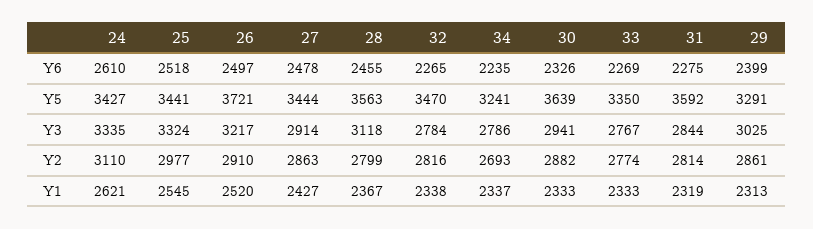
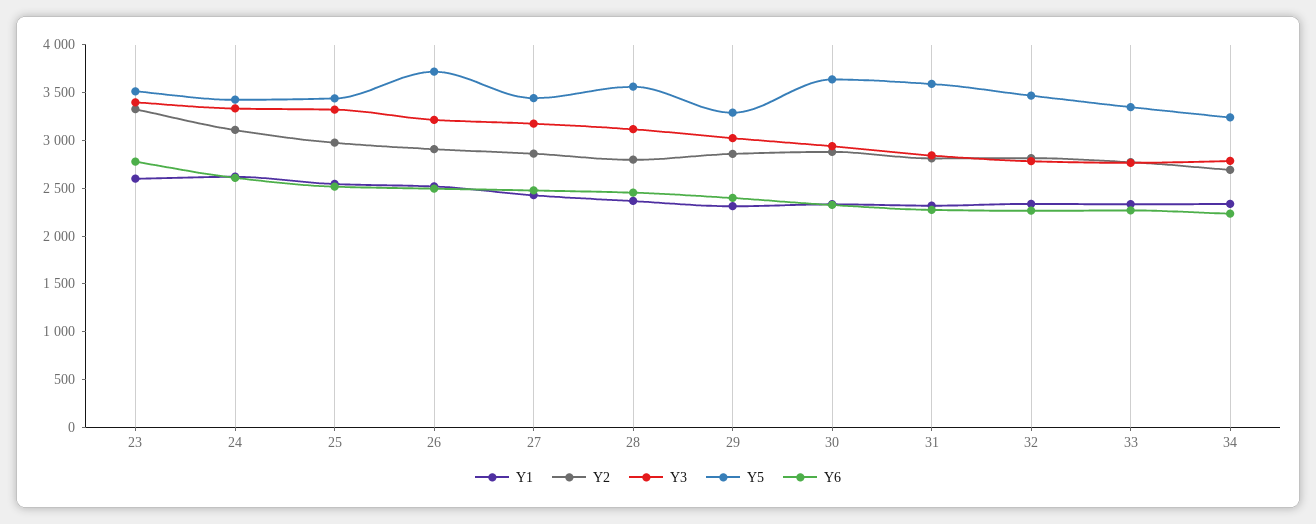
  {
    "Y6": {
      "24": 2610,
      "25": 2518,
      "26": 2497,
      "27": 2478,
      "28": 2455,
      "32": 2265,
      "34": 2235,
      "30": 2326,
      "33": 2269,
      "31": 2275,
-     "29": 2399
+     "29": 2399,
+     "23": 2800
    },
    "Y5": {
      "24": 3427,
      "25": 3441,
      "26": 3721,
      "27": 3444,
      "28": 3563,
      "32": 3470,
      "34": 3241,
      "30": 3639,
      "33": 3350,
      "31": 3592,
-     "29": 3291
+     "29": 3291,
+     "23": 3500
    },
    "Y3": {
      "24": 3335,
      "25": 3324,
      "26": 3217,
-     "27": 2914,
+     "27": 3200,
      "28": 3118,
      "32": 2784,
      "34": 2786,
      "30": 2941,
      "33": 2767,
      "31": 2844,
-     "29": 3025
+     "29": 3025,
+     "23": 3400
    },
    "Y2": {
      "24": 3110,
      "25": 2977,
      "26": 2910,
      "27": 2863,
      "28": 2799,
      "32": 2816,
      "34": 2693,
      "30": 2882,
      "33": 2774,
      "31": 2814,
-     "29": 2861
+     "29": 2861,
+     "23": 3300
    },
    "Y1": {
      "24": 2621,
      "25": 2545,
      "26": 2520,
      "27": 2427,
      "28": 2367,
      "32": 2338,
      "34": 2337,
      "30": 2333,
      "33": 2333,
      "31": 2319,
-     "29": 2313
+     "29": 2313,
+     "23": 2600
    }
  }

